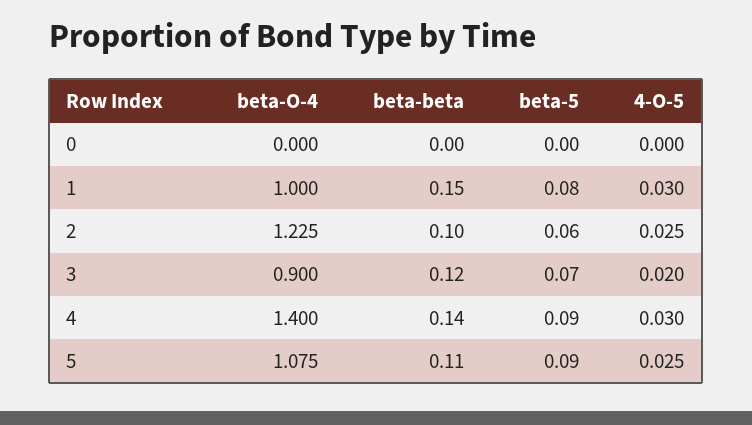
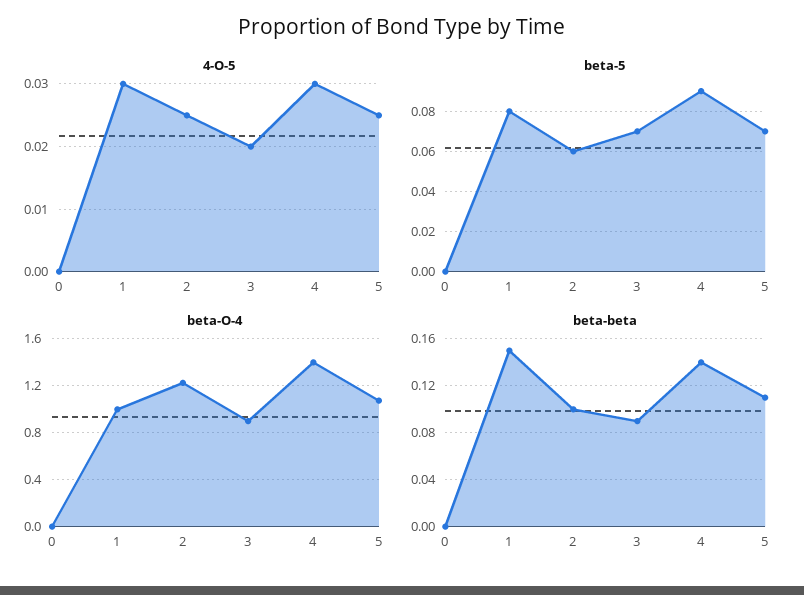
  {
    "beta-O-4": {
      "0": 0,
      "1": 1,
      "2": 1.225,
      "3": 0.9,
      "4": 1.4,
      "5": 1.075
    },
    "beta-beta": {
      "0": 0,
      "1": 0.15,
      "2": 0.1,
-     "3": 0.12,
+     "3": 0.09,
      "4": 0.14,
      "5": 0.11
    },
    "beta-5": {
      "0": 0,
      "1": 0.08,
      "2": 0.06,
      "3": 0.07,
      "4": 0.09,
-     "5": 0.09
+     "5": 0.07
    },
    "4-O-5": {
      "0": 0,
      "1": 0.03,
      "2": 0.025,
      "3": 0.02,
      "4": 0.03,
      "5": 0.025
    }
  }

